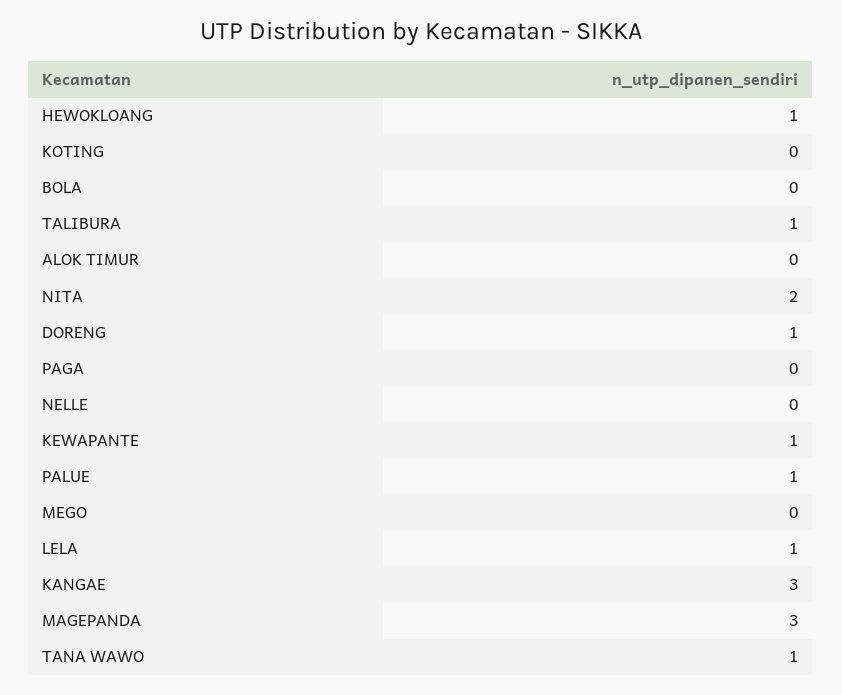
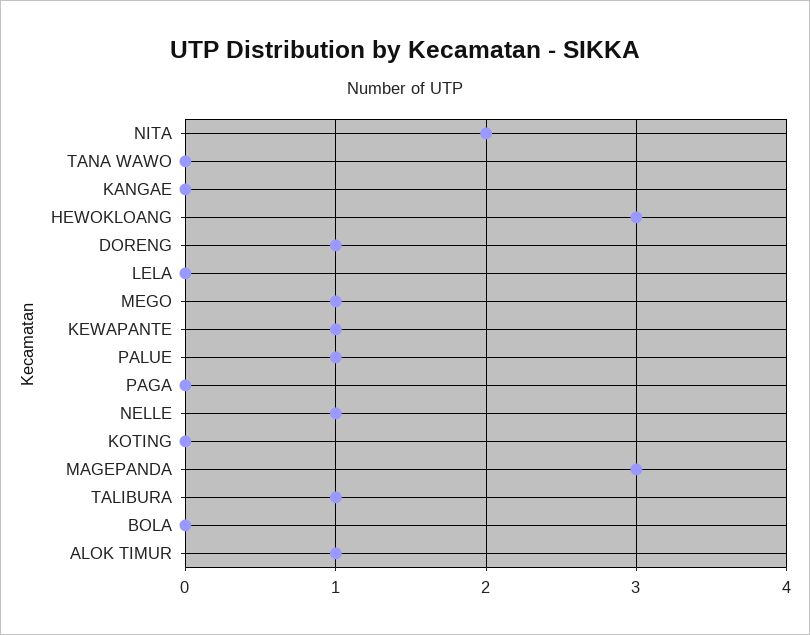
  {
-   "HEWOKLOANG": 1,
+   "HEWOKLOANG": 3,
    "KOTING": 0,
    "BOLA": 0,
    "TALIBURA": 1,
-   "ALOK TIMUR": 0,
+   "ALOK TIMUR": 1,
    "NITA": 2,
    "DORENG": 1,
    "PAGA": 0,
-   "NELLE": 0,
+   "NELLE": 1,
    "KEWAPANTE": 1,
    "PALUE": 1,
-   "MEGO": 0,
+   "MEGO": 1,
-   "LELA": 1,
+   "LELA": 0,
-   "KANGAE": 3,
+   "KANGAE": 0,
    "MAGEPANDA": 3,
-   "TANA WAWO": 1
+   "TANA WAWO": 0
  }

